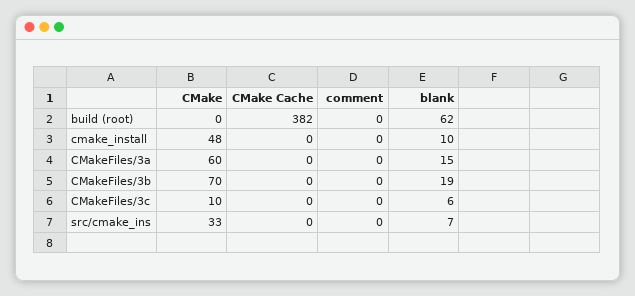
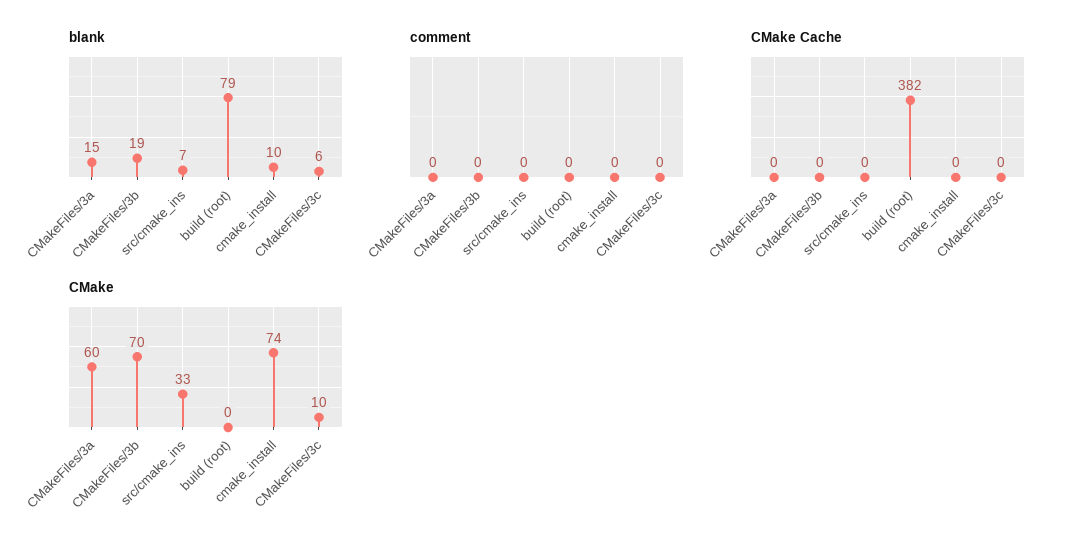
  {
    "CMake": {
      "build (root)": 0,
-     "cmake_install": 48,
+     "cmake_install": 74,
      "CMakeFiles/3a": 60,
      "CMakeFiles/3b": 70,
      "CMakeFiles/3c": 10,
      "src/cmake_ins": 33
    },
    "CMake Cache": {
      "build (root)": 382,
      "cmake_install": 0,
      "CMakeFiles/3a": 0,
      "CMakeFiles/3b": 0,
      "CMakeFiles/3c": 0,
      "src/cmake_ins": 0
    },
    "comment": {
      "build (root)": 0,
      "cmake_install": 0,
      "CMakeFiles/3a": 0,
      "CMakeFiles/3b": 0,
      "CMakeFiles/3c": 0,
      "src/cmake_ins": 0
    },
    "blank": {
-     "build (root)": 62,
+     "build (root)": 79,
      "cmake_install": 10,
      "CMakeFiles/3a": 15,
      "CMakeFiles/3b": 19,
      "CMakeFiles/3c": 6,
      "src/cmake_ins": 7
    }
  }

